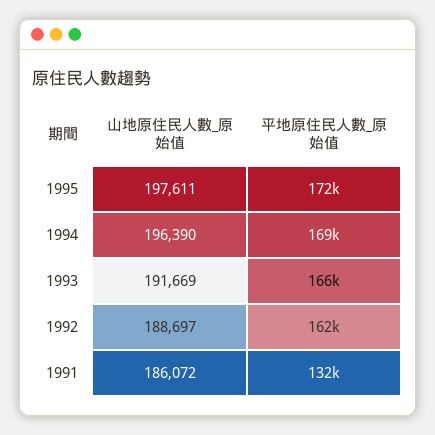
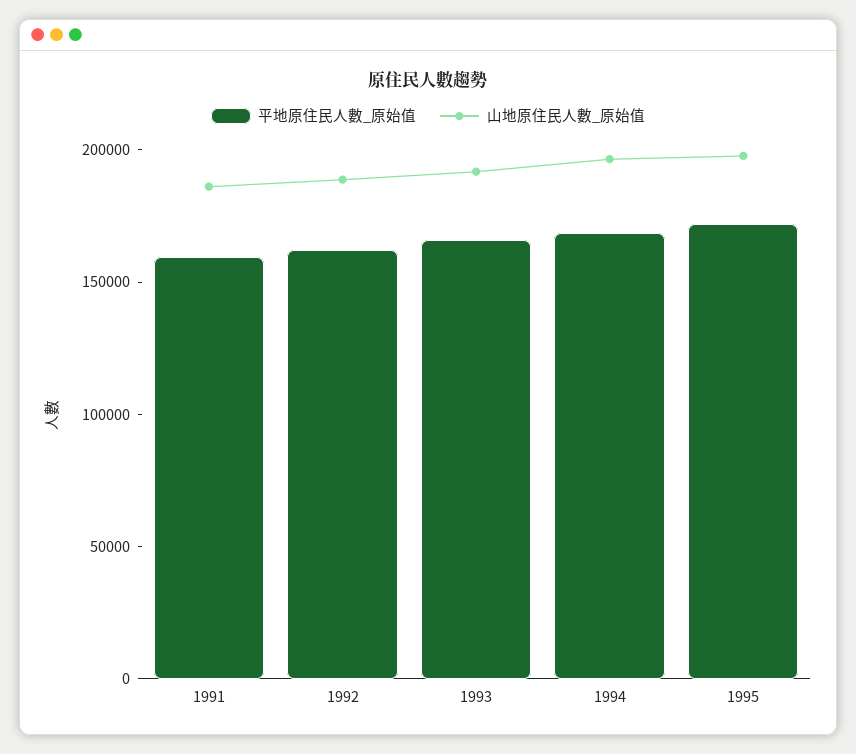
  {
    "山地原住民人數_原始值": {
      "1995": 197611,
      "1994": 196390,
      "1993": 191669,
      "1992": 188697,
      "1991": 186072
    },
    "平地原住民人數_原始值": {
      "1995": 172000,
      "1994": 169000,
      "1993": 166000,
      "1992": 162000,
-     "1991": 132000
+     "1991": 160000
    }
  }

